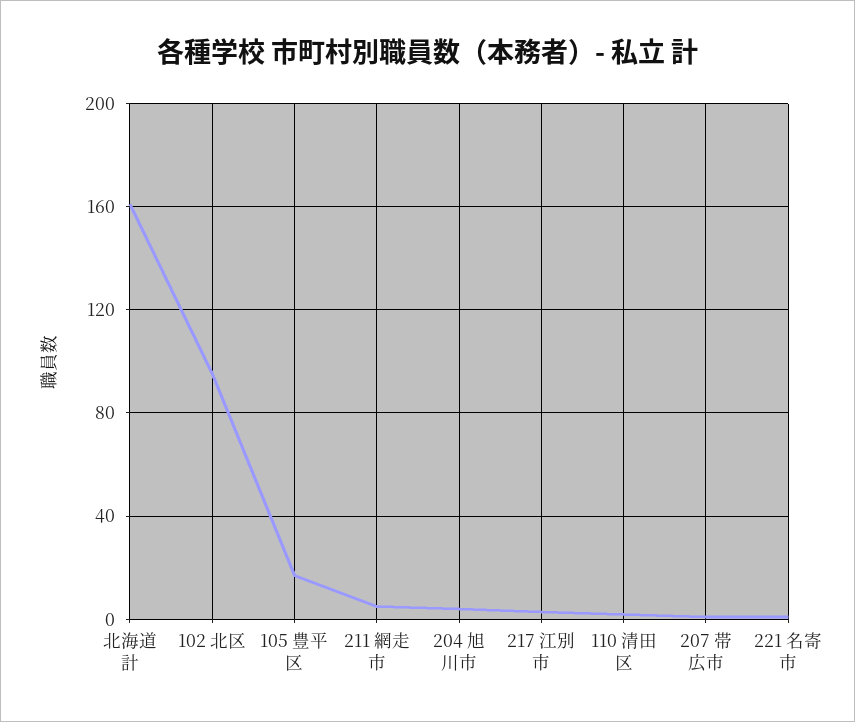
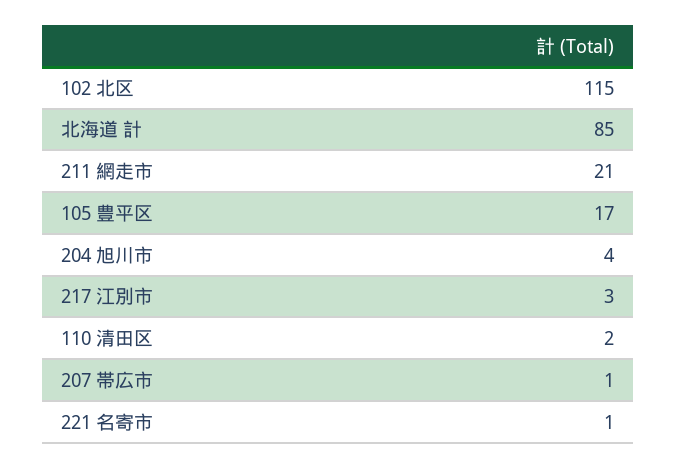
  {
-   "北海道 計": 160,
+   "北海道 計": 85,
-   "102 北区": 95,
+   "102 北区": 115,
    "105 豊平区": 17,
-   "211 網走市": 5,
+   "211 網走市": 21,
    "204 旭川市": 4,
    "217 江別市": 3,
    "110 清田区": 2,
    "207 帯広市": 1,
    "221 名寄市": 1
  }

